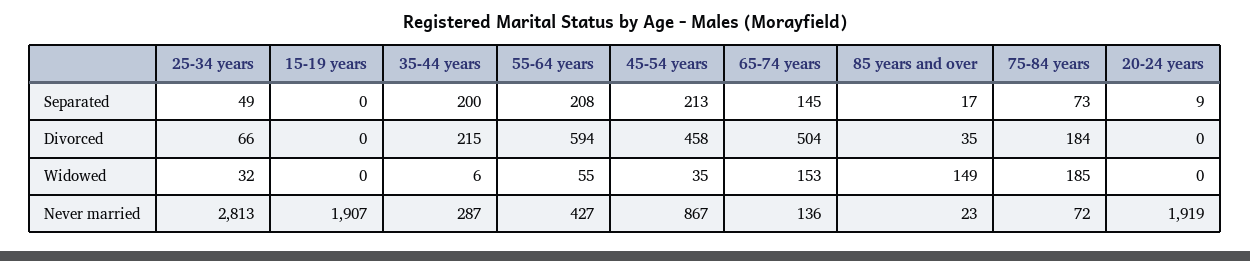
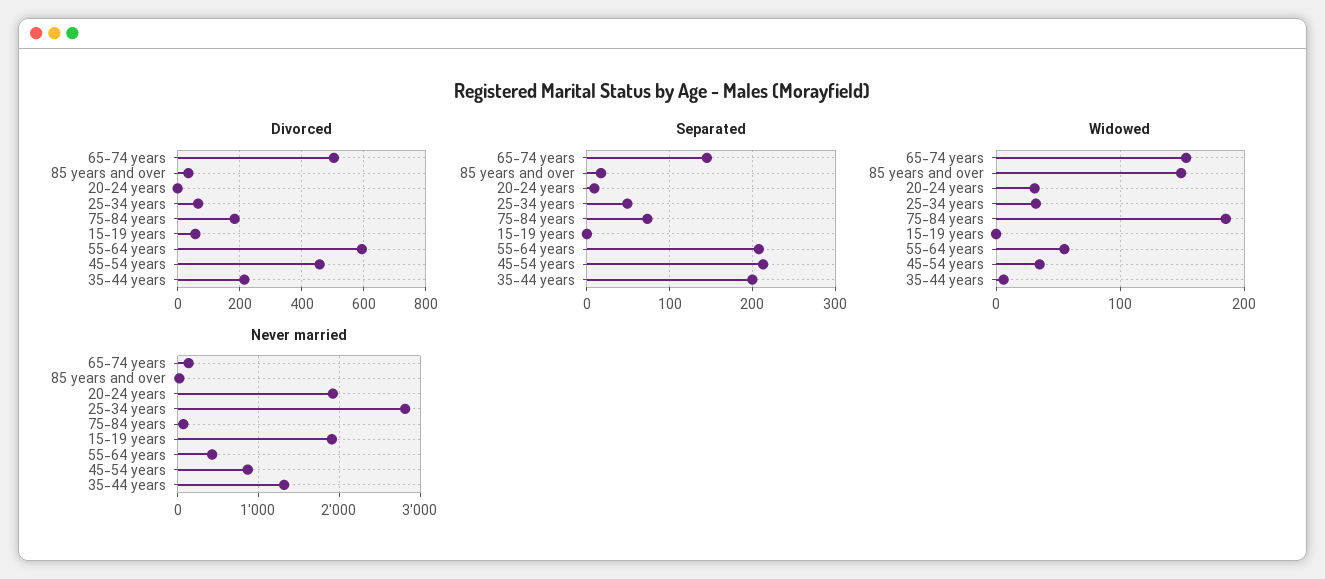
  {
    "Separated": {
      "25-34 years": 49,
      "15-19 years": 0,
      "35-44 years": 200,
      "55-64 years": 208,
      "45-54 years": 213,
      "65-74 years": 145,
      "85 years and over": 17,
      "75-84 years": 73,
      "20-24 years": 9
    },
    "Divorced": {
      "25-34 years": 66,
-     "15-19 years": 0,
+     "15-19 years": 60,
      "35-44 years": 215,
      "55-64 years": 594,
      "45-54 years": 458,
      "65-74 years": 504,
      "85 years and over": 35,
      "75-84 years": 184,
      "20-24 years": 0
    },
    "Widowed": {
      "25-34 years": 32,
      "15-19 years": 0,
      "35-44 years": 6,
      "55-64 years": 55,
      "45-54 years": 35,
      "65-74 years": 153,
      "85 years and over": 149,
      "75-84 years": 185,
-     "20-24 years": 0
+     "20-24 years": 30
    },
    "Never married": {
      "25-34 years": 2813,
      "15-19 years": 1907,
-     "35-44 years": 287,
+     "35-44 years": 1300,
      "55-64 years": 427,
      "45-54 years": 867,
      "65-74 years": 136,
      "85 years and over": 23,
      "75-84 years": 72,
      "20-24 years": 1919
    }
  }

